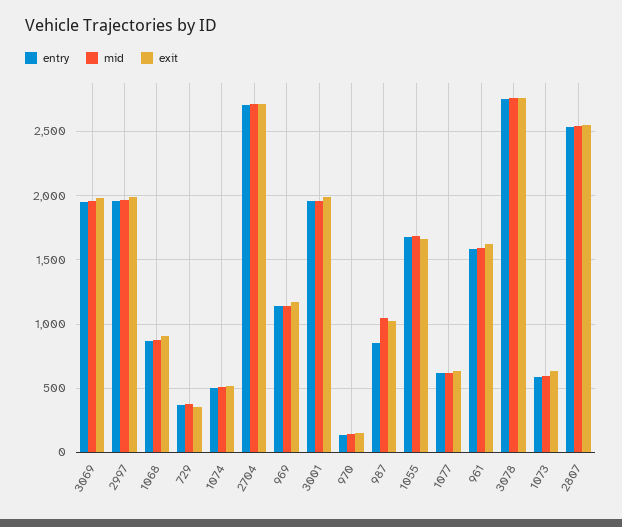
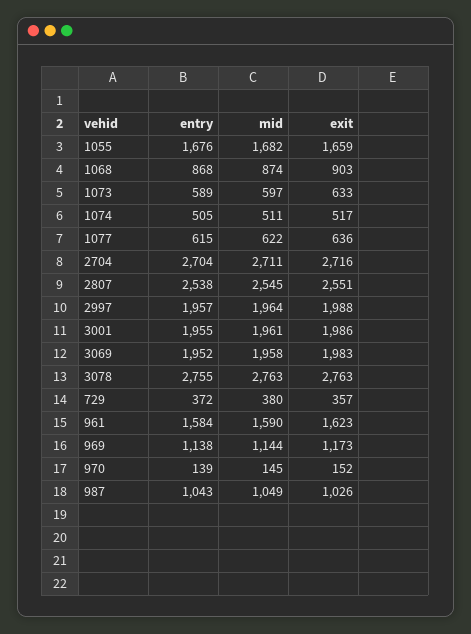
  {
    "entry": {
      "3069": 1952,
      "2997": 1957,
      "1068": 868,
      "729": 372,
      "1074": 505,
      "2704": 2704,
      "969": 1138,
      "3001": 1955,
      "970": 139,
-     "987": 850,
+     "987": 1043,
      "1055": 1676,
      "1077": 615,
      "961": 1584,
      "3078": 2755,
      "1073": 589,
      "2807": 2538
    },
    "mid": {
      "3069": 1958,
      "2997": 1964,
      "1068": 874,
      "729": 380,
      "1074": 511,
      "2704": 2711,
      "969": 1144,
      "3001": 1961,
      "970": 145,
      "987": 1049,
      "1055": 1682,
      "1077": 622,
      "961": 1590,
      "3078": 2763,
      "1073": 597,
      "2807": 2545
    },
    "exit": {
      "3069": 1983,
      "2997": 1988,
      "1068": 903,
      "729": 357,
      "1074": 517,
      "2704": 2716,
      "969": 1173,
      "3001": 1986,
      "970": 152,
      "987": 1026,
      "1055": 1659,
      "1077": 636,
      "961": 1623,
      "3078": 2763,
      "1073": 633,
      "2807": 2551
    }
  }

